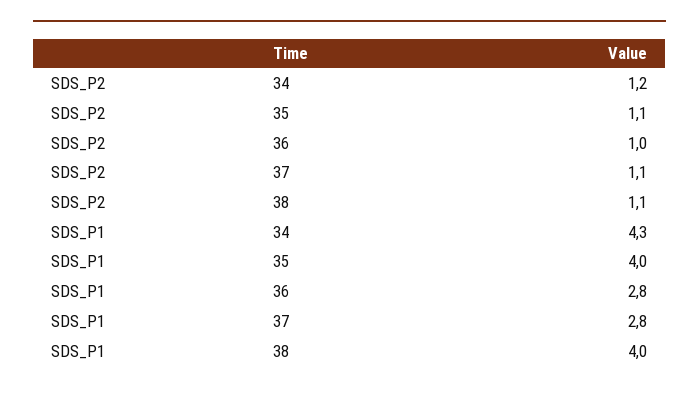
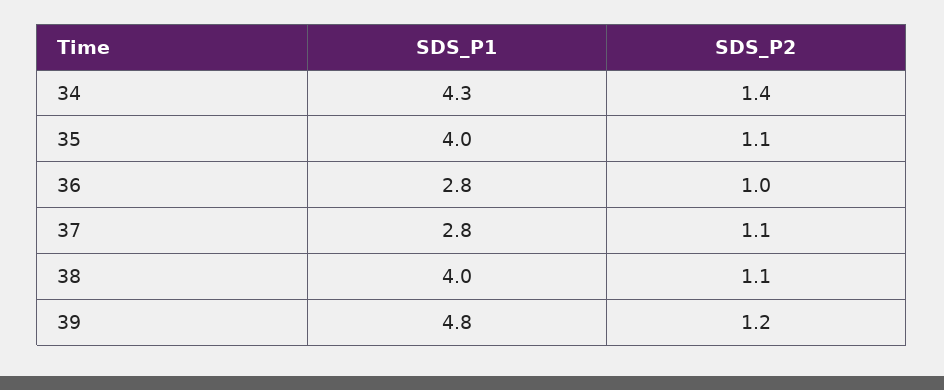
  {
    "SDS_P2": {
-     "34": 1.2,
+     "34": 1.4,
      "35": 1.1,
      "36": 1,
      "37": 1.1,
-     "38": 1.1
+     "38": 1.1,
+     "39": 1.2
    },
    "SDS_P1": {
      "34": 4.3,
      "35": 4,
      "36": 2.8,
      "37": 2.8,
-     "38": 4
+     "38": 4,
+     "39": 4.8
    }
  }

